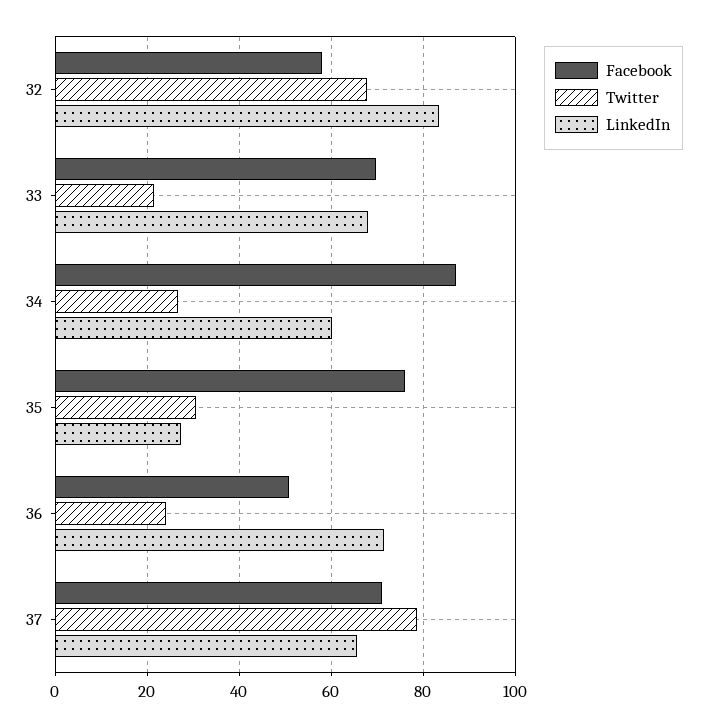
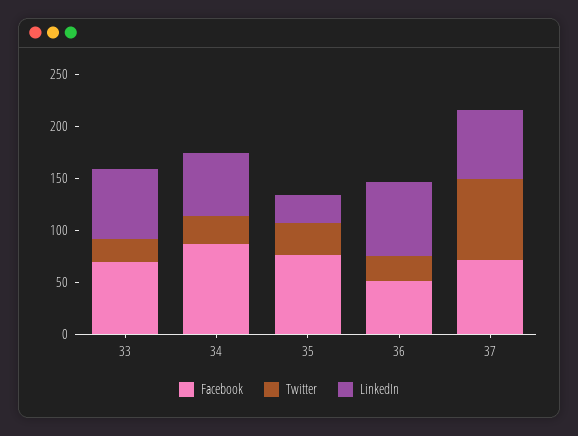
  {
    "Facebook": {
-     "32": 58,
      "33": 70,
      "34": 88,
      "35": 76,
      "36": 50,
      "37": 72
    },
    "Twitter": {
-     "32": 68,
      "33": 22,
      "34": 26,
      "35": 30,
      "36": 24,
      "37": 78
    },
    "LinkedIn": {
-     "32": 84,
      "33": 68,
      "34": 60,
      "35": 28,
      "36": 72,
      "37": 66
    }
  }

